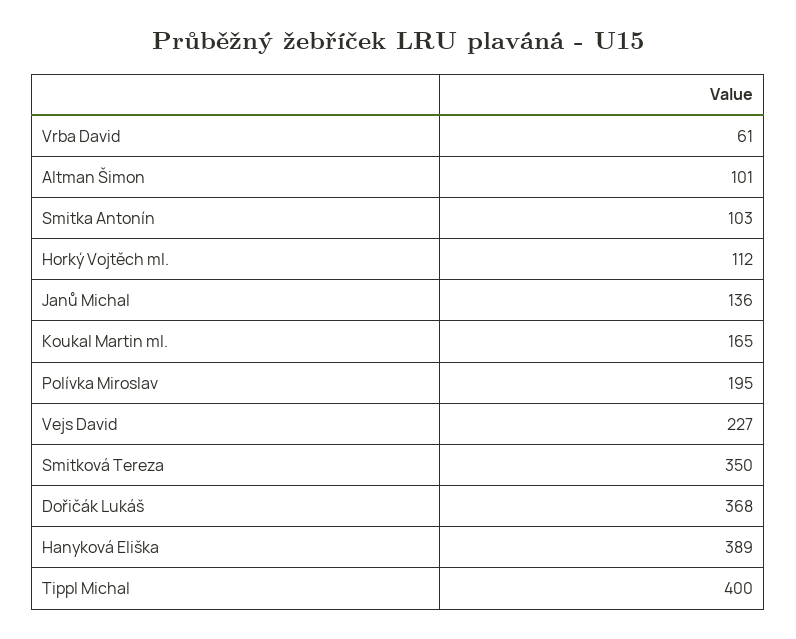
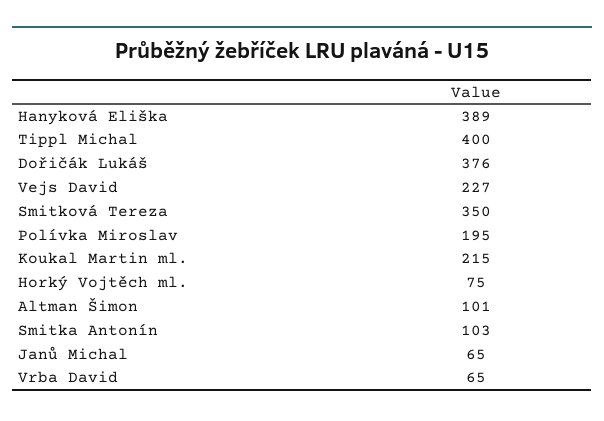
  {
-   "Vrba David": 61,
+   "Vrba David": 65,
    "Altman Šimon": 101,
    "Smitka Antonín": 103,
-   "Horký Vojtěch ml.": 112,
+   "Horký Vojtěch ml.": 75,
-   "Janů Michal": 136,
+   "Janů Michal": 65,
-   "Koukal Martin ml.": 165,
+   "Koukal Martin ml.": 215,
    "Polívka Miroslav": 195,
    "Vejs David": 227,
    "Smitková Tereza": 350,
-   "Dořičák Lukáš": 368,
+   "Dořičák Lukáš": 376,
    "Hanyková Eliška": 389,
    "Tippl Michal": 400
  }

